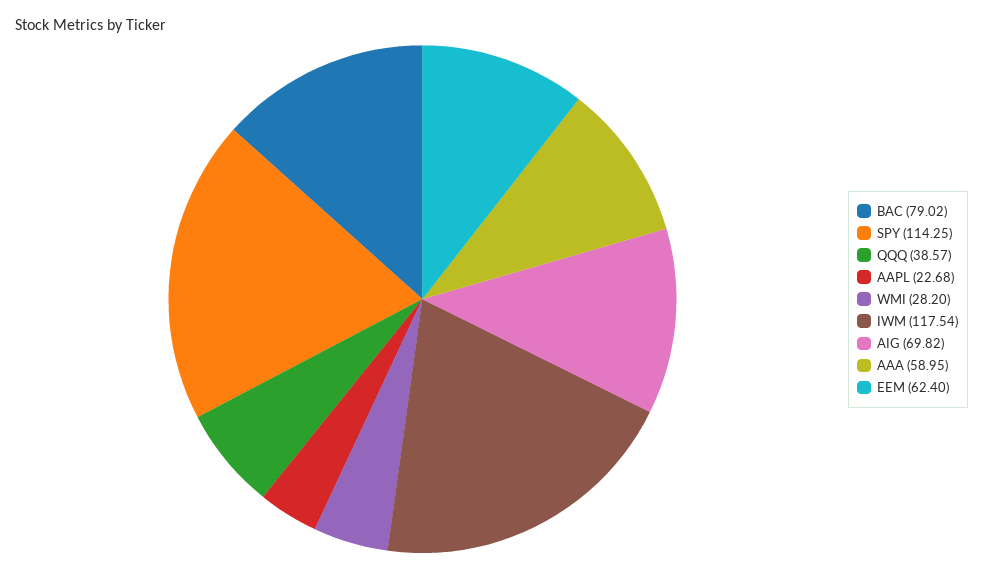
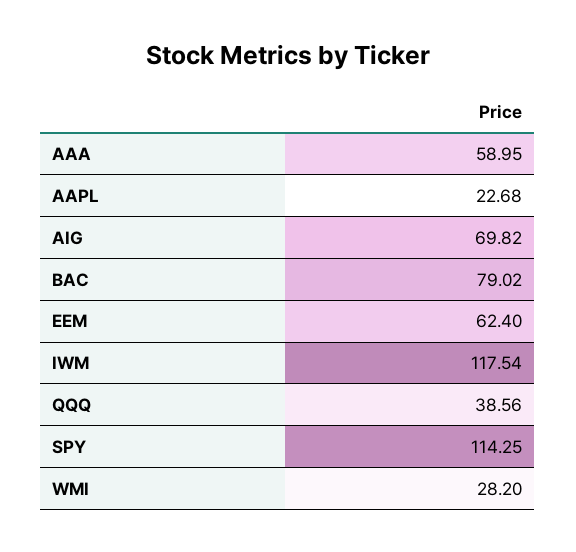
  {
    "BAC": 79.02,
    "SPY": 114.25,
-   "QQQ": 38.57,
+   "QQQ": 38.56,
    "AAPL": 22.68,
    "WMI": 28.2,
    "IWM": 117.54,
    "AIG": 69.82,
    "AAA": 58.95,
    "EEM": 62.4
  }

